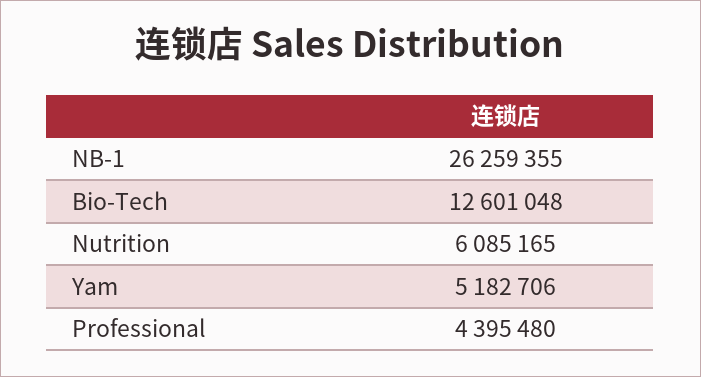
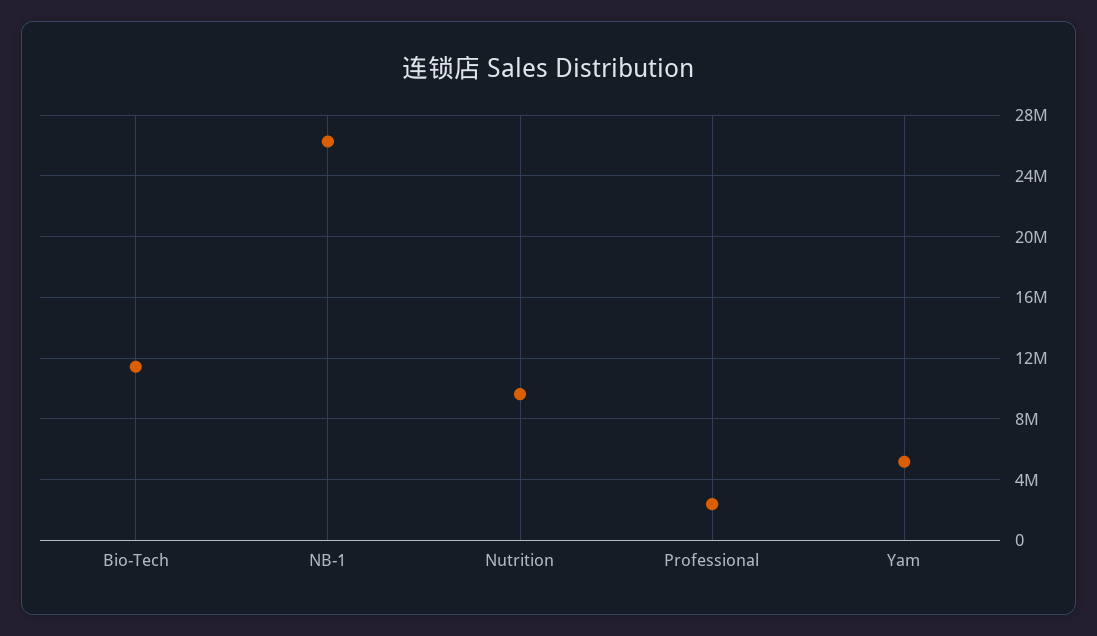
  {
    "NB-1": 26259355,
-   "Bio-Tech": 12601048,
+   "Bio-Tech": 11500000,
-   "Nutrition": 6085165,
+   "Nutrition": 9500000,
    "Yam": 5182706,
-   "Professional": 4395480
+   "Professional": 2500000
  }

